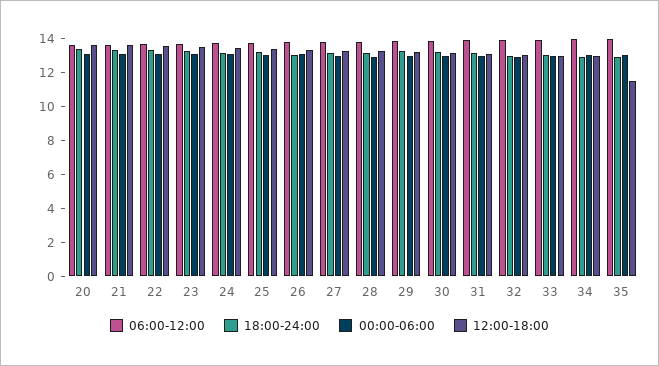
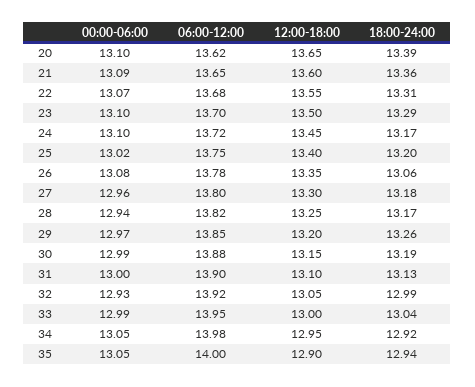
  {
    "06:00-12:00": {
      "20": 13.62,
      "21": 13.65,
      "22": 13.68,
      "23": 13.7,
      "24": 13.72,
      "25": 13.75,
      "26": 13.78,
      "27": 13.8,
      "28": 13.82,
      "29": 13.85,
      "30": 13.88,
      "31": 13.9,
      "32": 13.92,
      "33": 13.95,
      "34": 13.98,
      "35": 14
    },
    "18:00-24:00": {
      "20": 13.39,
      "21": 13.36,
      "22": 13.31,
      "23": 13.29,
      "24": 13.17,
      "25": 13.2,
      "26": 13.06,
      "27": 13.18,
      "28": 13.17,
      "29": 13.26,
      "30": 13.19,
      "31": 13.13,
      "32": 12.99,
      "33": 13.04,
      "34": 12.92,
      "35": 12.94
    },
    "00:00-06:00": {
      "20": 13.1,
      "21": 13.09,
      "22": 13.07,
      "23": 13.1,
      "24": 13.1,
      "25": 13.02,
      "26": 13.08,
      "27": 12.96,
      "28": 12.94,
      "29": 12.97,
      "30": 12.99,
      "31": 13,
      "32": 12.93,
      "33": 12.99,
      "34": 13.05,
      "35": 13.05
    },
    "12:00-18:00": {
      "20": 13.65,
      "21": 13.6,
      "22": 13.55,
      "23": 13.5,
      "24": 13.45,
      "25": 13.4,
      "26": 13.35,
      "27": 13.3,
      "28": 13.25,
      "29": 13.2,
      "30": 13.15,
      "31": 13.1,
      "32": 13.05,
      "33": 13,
      "34": 12.95,
-     "35": 11.5
+     "35": 12.9
    }
  }

